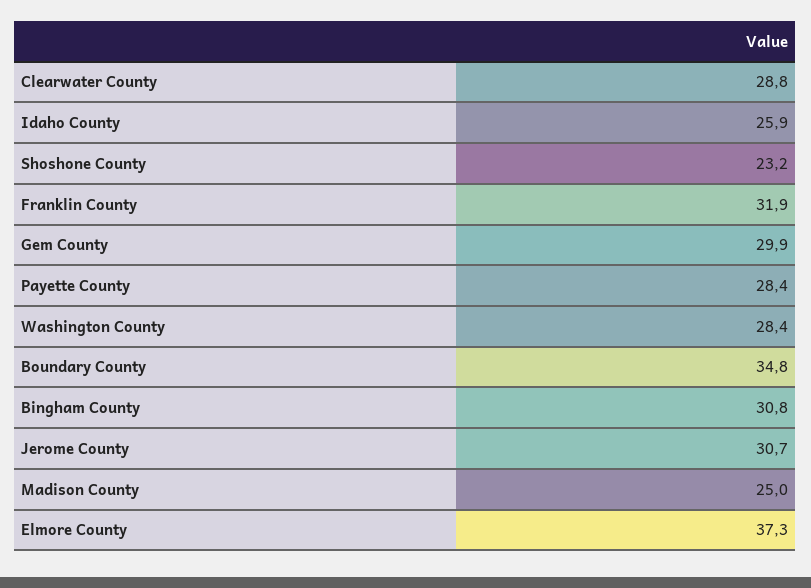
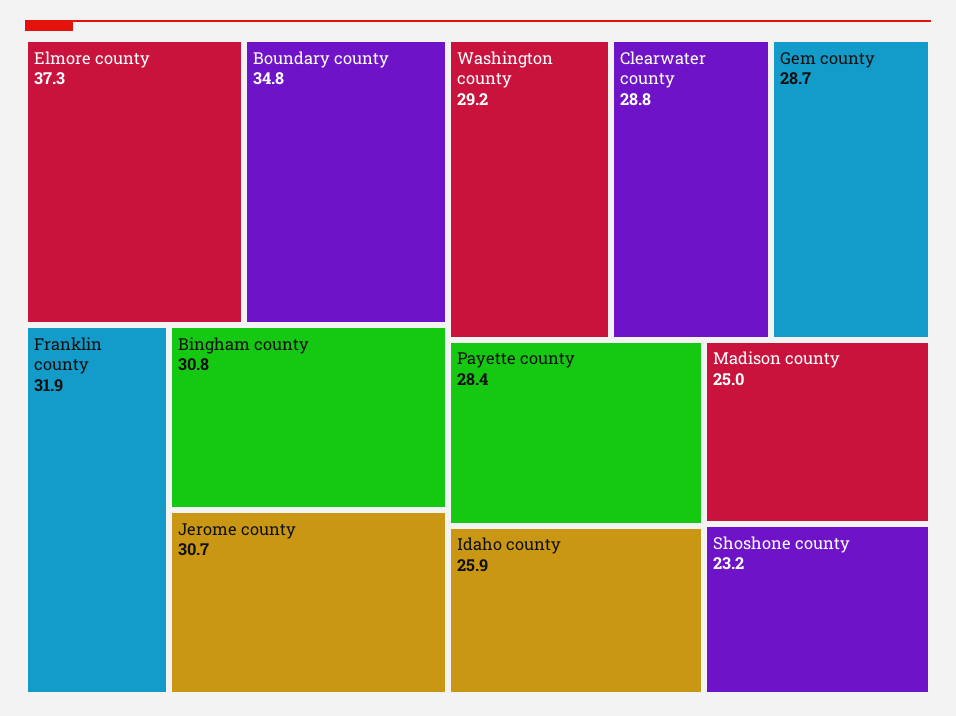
  {
    "Clearwater County": 28.8,
    "Idaho County": 25.9,
    "Shoshone County": 23.2,
    "Franklin County": 31.9,
-   "Gem County": 29.9,
+   "Gem County": 28.7,
    "Payette County": 28.4,
-   "Washington County": 28.4,
+   "Washington County": 29.2,
    "Boundary County": 34.8,
    "Bingham County": 30.8,
    "Jerome County": 30.7,
    "Madison County": 25,
    "Elmore County": 37.3
  }

